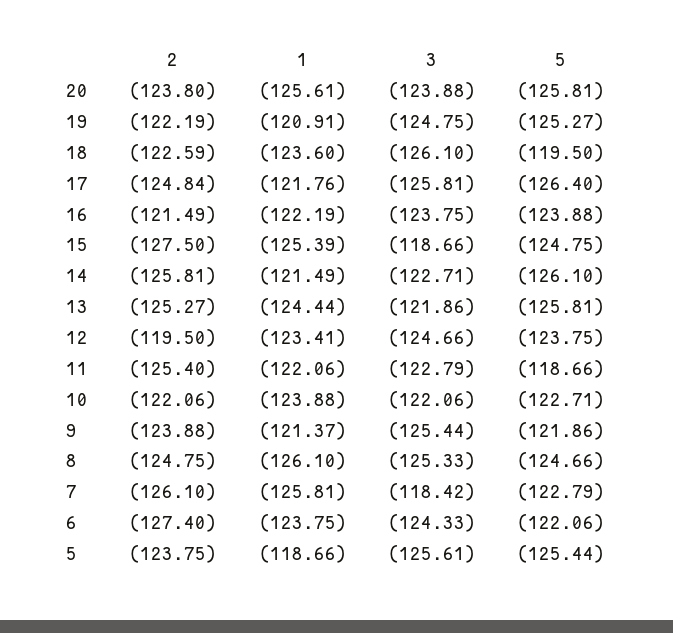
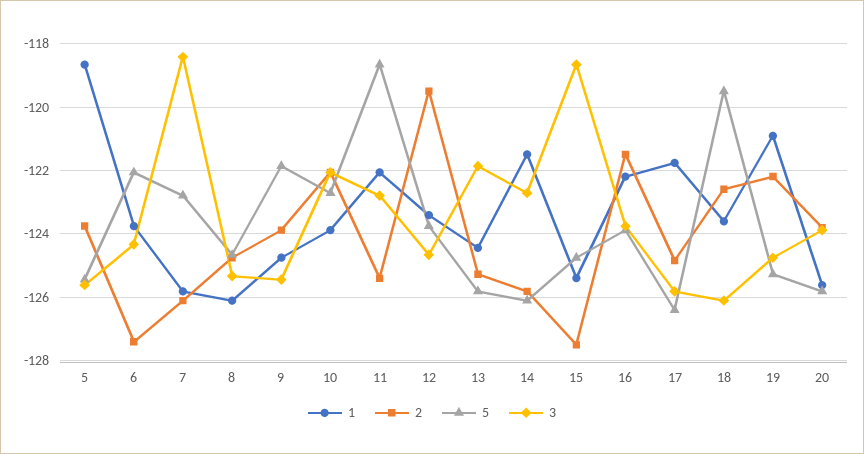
  {
    "2": {
      "20": -123.8,
      "19": -122.19,
      "18": -122.59,
      "17": -124.84,
      "16": -121.49,
      "15": -127.5,
      "14": -125.81,
      "13": -125.27,
      "12": -119.5,
      "11": -125.4,
      "10": -122.06,
      "9": -123.88,
      "8": -124.75,
      "7": -126.1,
      "6": -127.4,
      "5": -123.75
    },
    "1": {
      "20": -125.61,
      "19": -120.91,
      "18": -123.6,
      "17": -121.76,
      "16": -122.19,
      "15": -125.39,
      "14": -121.49,
      "13": -124.44,
      "12": -123.41,
      "11": -122.06,
      "10": -123.88,
-     "9": -121.37,
+     "9": -124.8,
      "8": -126.1,
      "7": -125.81,
      "6": -123.75,
      "5": -118.66
    },
    "3": {
      "20": -123.88,
      "19": -124.75,
      "18": -126.1,
      "17": -125.81,
      "16": -123.75,
      "15": -118.66,
      "14": -122.71,
      "13": -121.86,
      "12": -124.66,
      "11": -122.79,
      "10": -122.06,
      "9": -125.44,
      "8": -125.33,
      "7": -118.42,
      "6": -124.33,
      "5": -125.61
    },
    "5": {
      "20": -125.81,
      "19": -125.27,
      "18": -119.5,
      "17": -126.4,
      "16": -123.88,
      "15": -124.75,
      "14": -126.1,
      "13": -125.81,
      "12": -123.75,
      "11": -118.66,
      "10": -122.71,
      "9": -121.86,
      "8": -124.66,
      "7": -122.79,
      "6": -122.06,
      "5": -125.44
    }
  }

